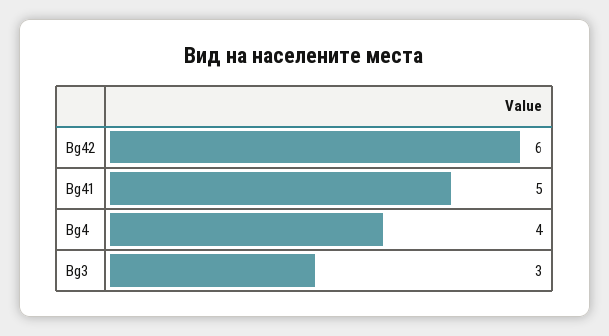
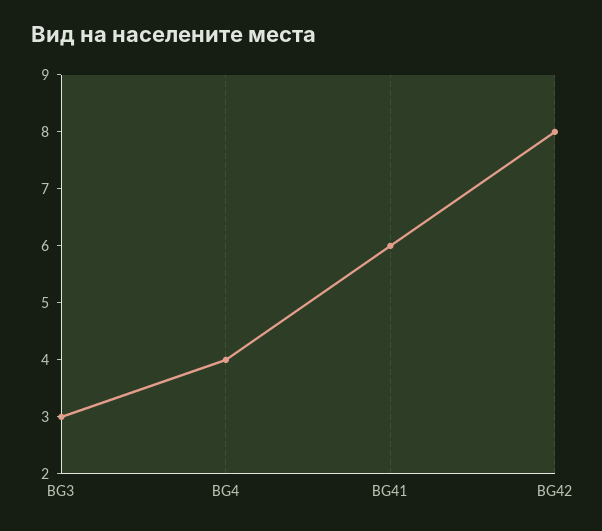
  {
-   "Bg42": 6,
+   "Bg42": 8,
-   "Bg41": 5,
+   "Bg41": 6,
    "Bg4": 4,
    "Bg3": 3
  }

